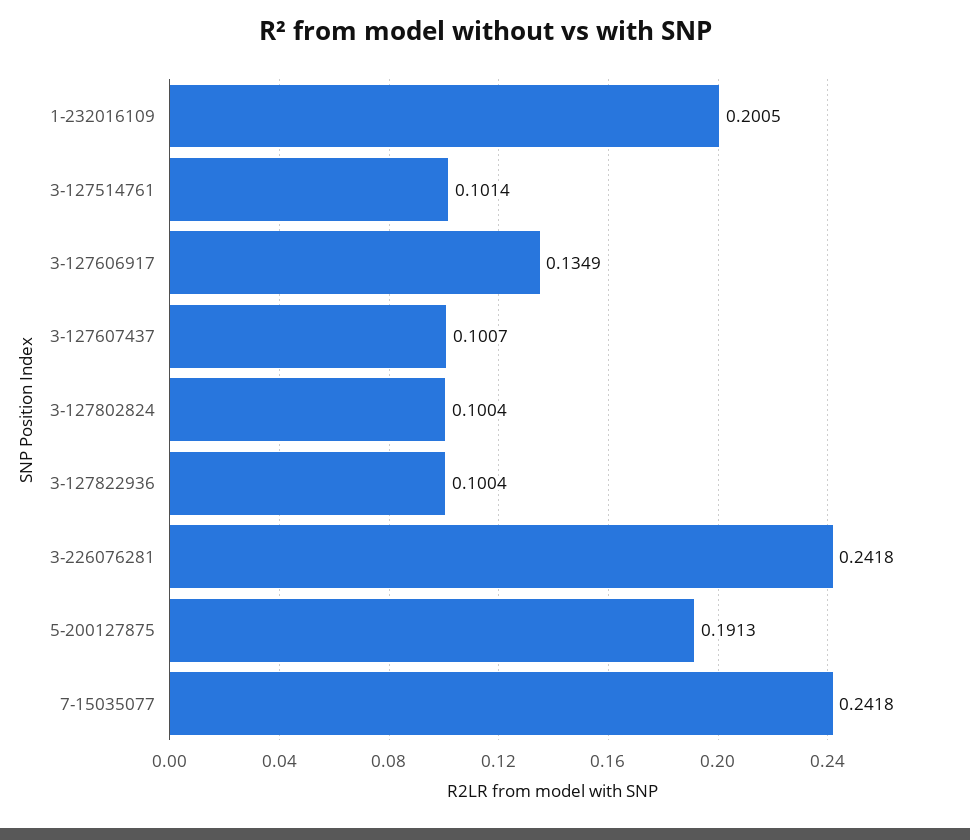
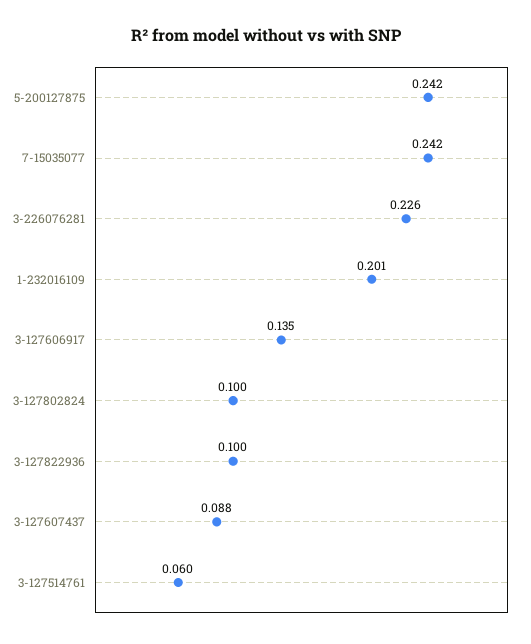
  {
    "1-232016109": 0.2005,
-   "3-127514761": 0.1014,
+   "3-127514761": 0.06,
    "3-127606917": 0.1349,
-   "3-127607437": 0.1007,
+   "3-127607437": 0.088,
    "3-127802824": 0.1004,
    "3-127822936": 0.1004,
-   "3-226076281": 0.2418,
+   "3-226076281": 0.226,
-   "5-200127875": 0.1913,
+   "5-200127875": 0.242,
    "7-15035077": 0.2418
  }

